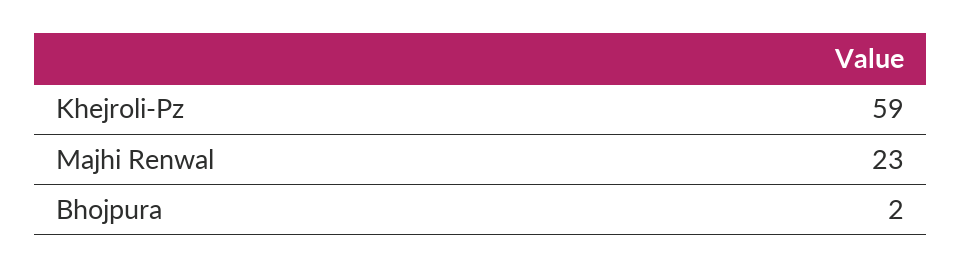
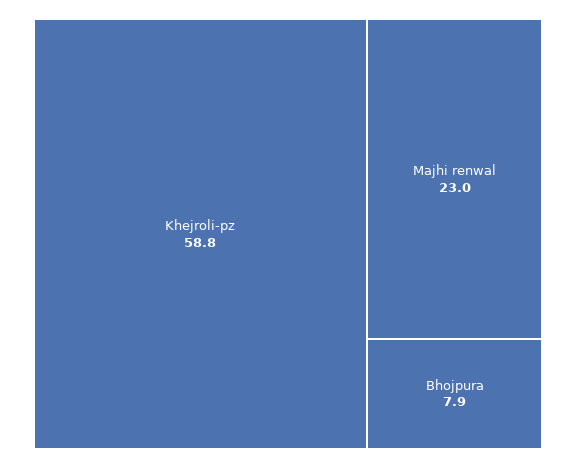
  {
    "Khejroli-Pz": 58.8,
    "Majhi Renwal": 23,
-   "Bhojpura": 2
+   "Bhojpura": 7.9
  }

